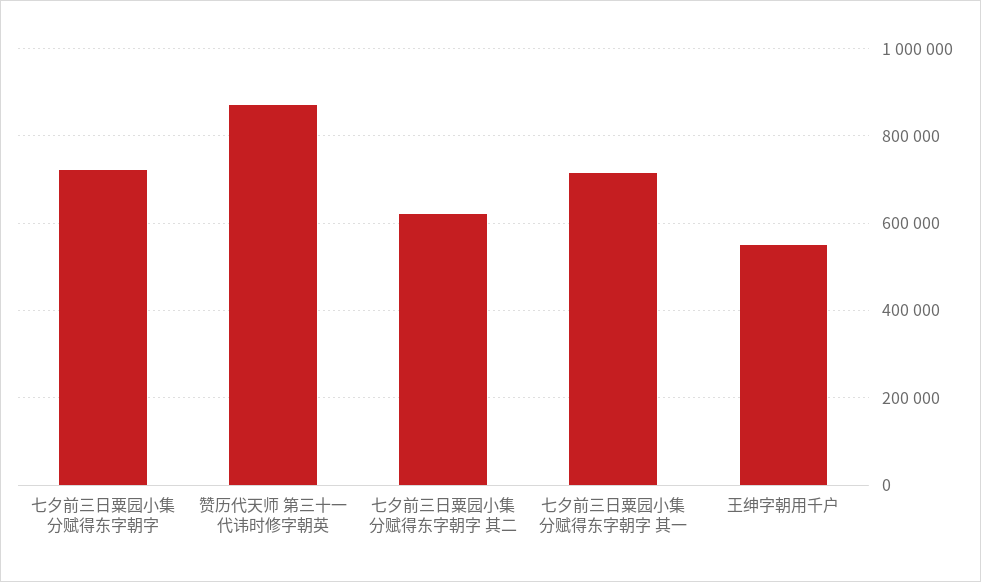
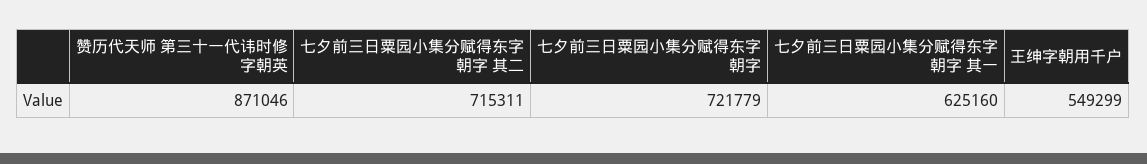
  {
    "七夕前三日粟园小集分赋得东字朝字": 721779,
    "赞历代天师 第三十一代讳时修字朝英": 871046,
-   "七夕前三日粟园小集分赋得东字朝字 其二": 620000,
+   "七夕前三日粟园小集分赋得东字朝字 其二": 715311,
-   "七夕前三日粟园小集分赋得东字朝字 其一": 720000,
+   "七夕前三日粟园小集分赋得东字朝字 其一": 625160,
    "王绅字朝用千户": 549299
  }

